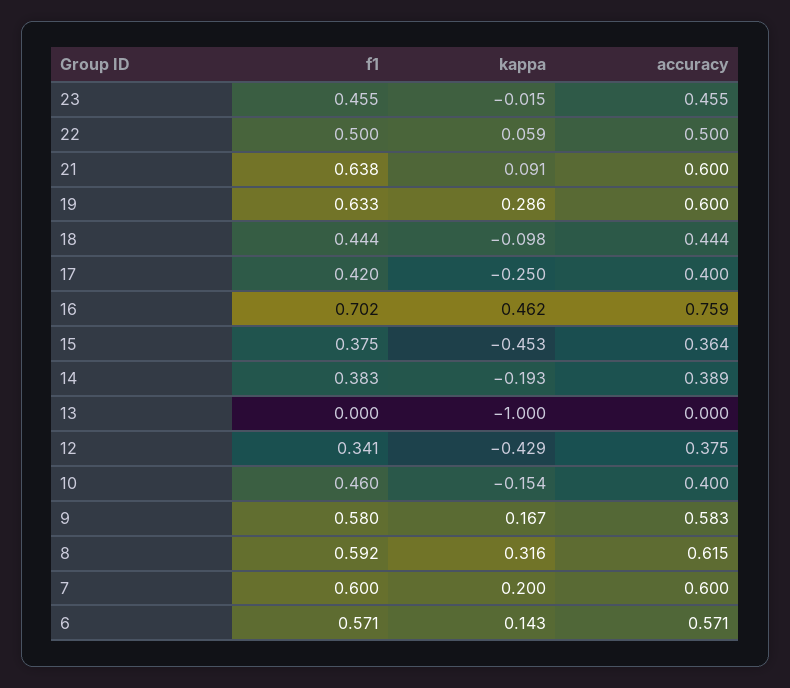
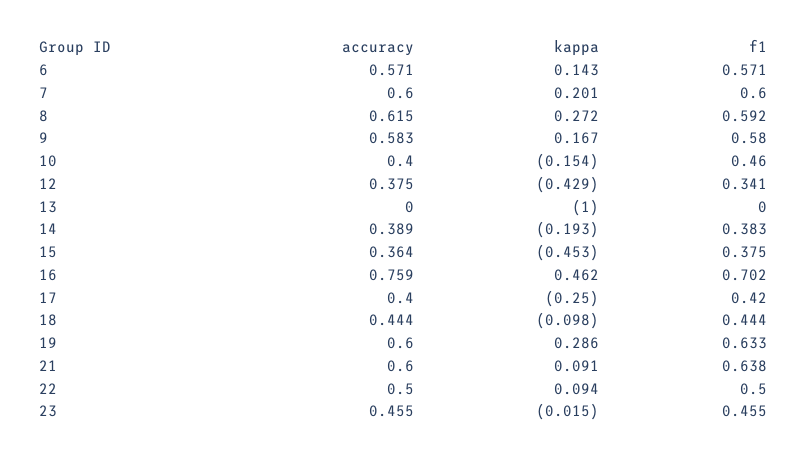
  {
    "f1": {
      "23": 0.455,
      "22": 0.5,
      "21": 0.638,
      "19": 0.633,
      "18": 0.444,
      "17": 0.42,
      "16": 0.702,
      "15": 0.375,
      "14": 0.383,
      "13": 0,
      "12": 0.341,
      "10": 0.46,
      "9": 0.58,
      "8": 0.592,
      "7": 0.6,
      "6": 0.571
    },
    "kappa": {
      "23": -0.015,
-     "22": 0.059,
+     "22": 0.094,
      "21": 0.091,
      "19": 0.286,
      "18": -0.098,
      "17": -0.25,
      "16": 0.462,
      "15": -0.453,
      "14": -0.193,
      "13": -1,
      "12": -0.429,
      "10": -0.154,
      "9": 0.167,
-     "8": 0.316,
+     "8": 0.272,
-     "7": 0.2,
+     "7": 0.201,
      "6": 0.143
    },
    "accuracy": {
      "23": 0.455,
      "22": 0.5,
      "21": 0.6,
      "19": 0.6,
      "18": 0.444,
      "17": 0.4,
      "16": 0.759,
      "15": 0.364,
      "14": 0.389,
      "13": 0,
      "12": 0.375,
      "10": 0.4,
      "9": 0.583,
      "8": 0.615,
      "7": 0.6,
      "6": 0.571
    }
  }

